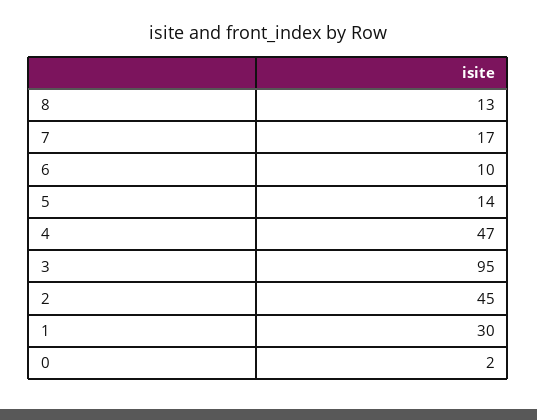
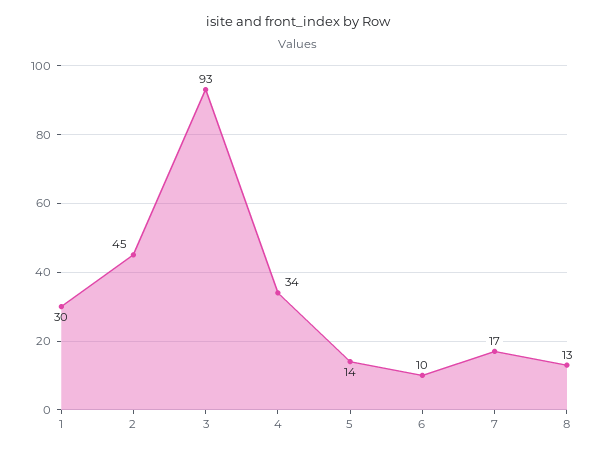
  {
    "8": 13,
    "7": 17,
    "6": 10,
    "5": 14,
-   "4": 47,
+   "4": 34,
-   "3": 95,
+   "3": 93,
    "2": 45,
-   "1": 30,
+   "1": 30
-   "0": 2
  }

